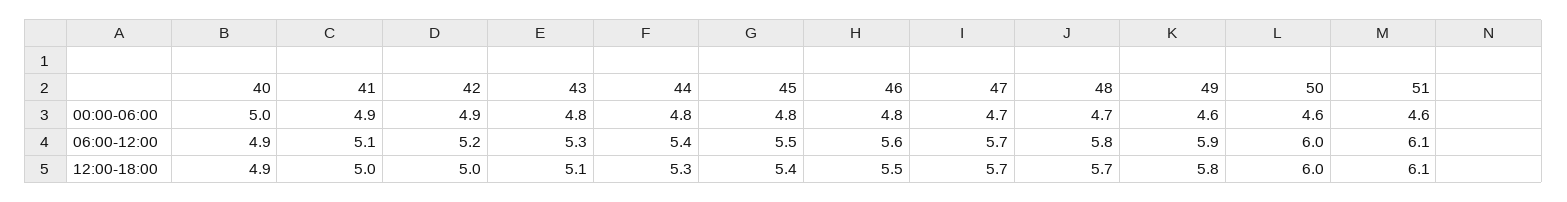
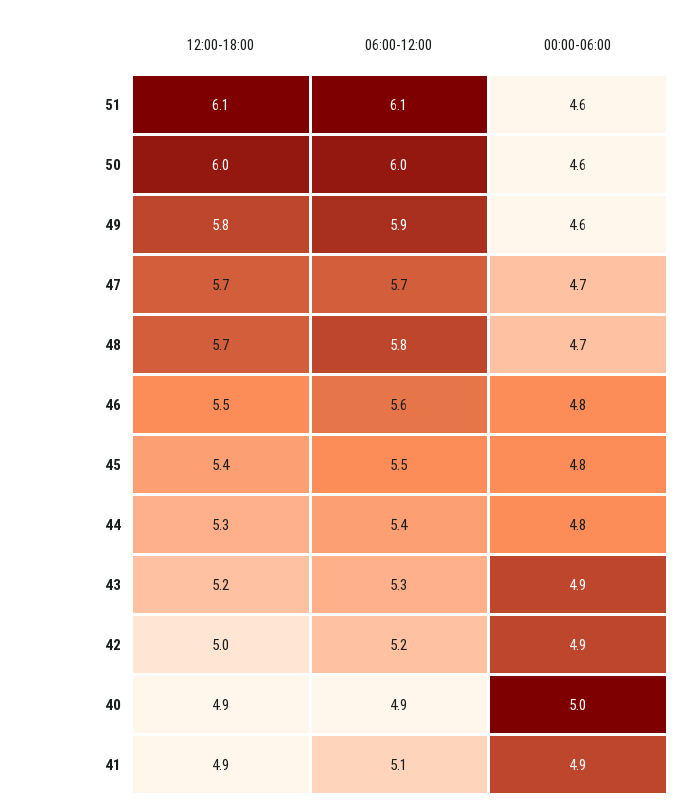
  {
    "40": {
      "00:00-06:00": 5,
      "06:00-12:00": 4.9,
      "12:00-18:00": 4.9
    },
    "41": {
      "00:00-06:00": 4.9,
      "06:00-12:00": 5.1,
-     "12:00-18:00": 5
+     "12:00-18:00": 4.9
    },
    "42": {
      "00:00-06:00": 4.9,
      "06:00-12:00": 5.2,
      "12:00-18:00": 5
    },
    "43": {
-     "00:00-06:00": 4.8,
+     "00:00-06:00": 4.9,
      "06:00-12:00": 5.3,
-     "12:00-18:00": 5.1
+     "12:00-18:00": 5.2
    },
    "44": {
      "00:00-06:00": 4.8,
      "06:00-12:00": 5.4,
      "12:00-18:00": 5.3
    },
    "45": {
      "00:00-06:00": 4.8,
      "06:00-12:00": 5.5,
      "12:00-18:00": 5.4
    },
    "46": {
      "00:00-06:00": 4.8,
      "06:00-12:00": 5.6,
      "12:00-18:00": 5.5
    },
    "47": {
      "00:00-06:00": 4.7,
      "06:00-12:00": 5.7,
      "12:00-18:00": 5.7
    },
    "48": {
      "00:00-06:00": 4.7,
      "06:00-12:00": 5.8,
      "12:00-18:00": 5.7
    },
    "49": {
      "00:00-06:00": 4.6,
      "06:00-12:00": 5.9,
      "12:00-18:00": 5.8
    },
    "50": {
      "00:00-06:00": 4.6,
      "06:00-12:00": 6,
      "12:00-18:00": 6
    },
    "51": {
      "00:00-06:00": 4.6,
      "06:00-12:00": 6.1,
      "12:00-18:00": 6.1
    }
  }

